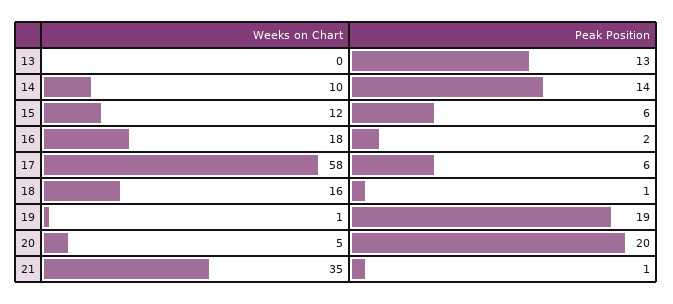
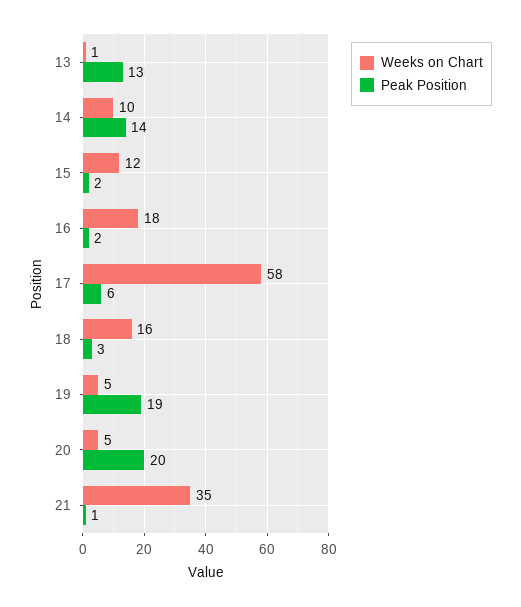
  {
    "Weeks on Chart": {
-     "13": 0,
+     "13": 1,
      "14": 10,
      "15": 12,
      "16": 18,
      "17": 58,
      "18": 16,
-     "19": 1,
+     "19": 5,
      "20": 5,
      "21": 35
    },
    "Peak Position": {
      "13": 13,
      "14": 14,
-     "15": 6,
+     "15": 2,
      "16": 2,
      "17": 6,
-     "18": 1,
+     "18": 3,
      "19": 19,
      "20": 20,
      "21": 1
    }
  }

